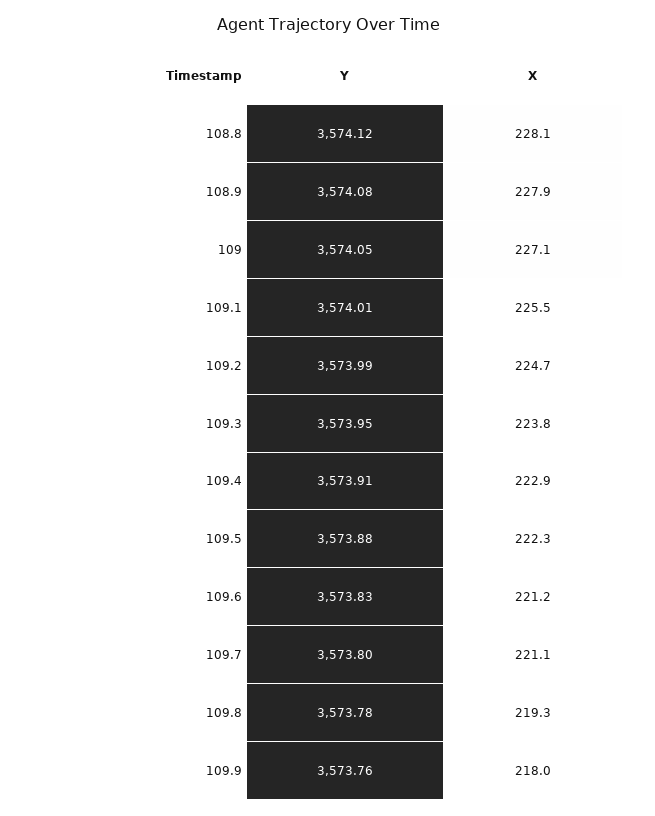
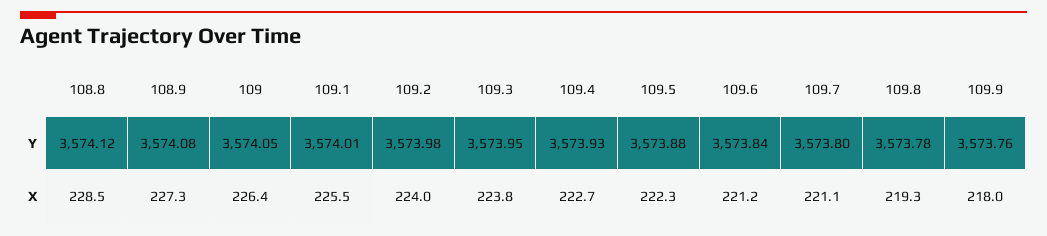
  {
    "Y": {
      "108.8": 3574.12,
      "108.9": 3574.08,
      "109": 3574.05,
      "109.1": 3574.01,
-     "109.2": 3573.99,
+     "109.2": 3573.98,
      "109.3": 3573.95,
-     "109.4": 3573.91,
+     "109.4": 3573.93,
      "109.5": 3573.88,
-     "109.6": 3573.83,
+     "109.6": 3573.84,
      "109.7": 3573.8,
      "109.8": 3573.78,
      "109.9": 3573.76
    },
    "X": {
-     "108.8": 228.1,
+     "108.8": 228.5,
-     "108.9": 227.9,
+     "108.9": 227.3,
-     "109": 227.1,
+     "109": 226.4,
      "109.1": 225.5,
-     "109.2": 224.7,
+     "109.2": 224,
      "109.3": 223.8,
-     "109.4": 222.9,
+     "109.4": 222.7,
      "109.5": 222.3,
      "109.6": 221.2,
      "109.7": 221.1,
      "109.8": 219.3,
      "109.9": 218
    }
  }

